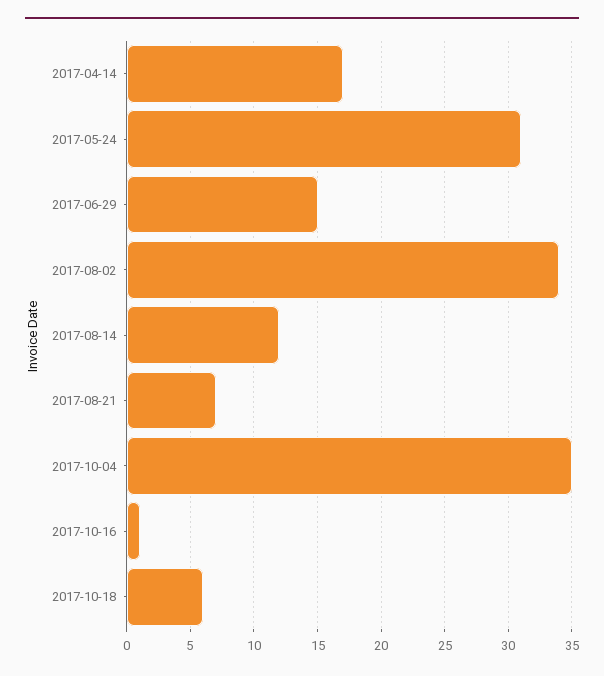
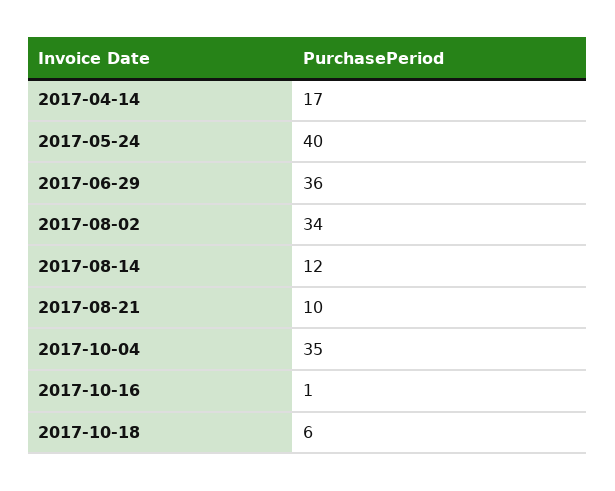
  {
    "2017-04-14": 17,
-   "2017-05-24": 31,
+   "2017-05-24": 40,
-   "2017-06-29": 15,
+   "2017-06-29": 36,
    "2017-08-02": 34,
    "2017-08-14": 12,
-   "2017-08-21": 7,
+   "2017-08-21": 10,
    "2017-10-04": 35,
    "2017-10-16": 1,
    "2017-10-18": 6
  }

